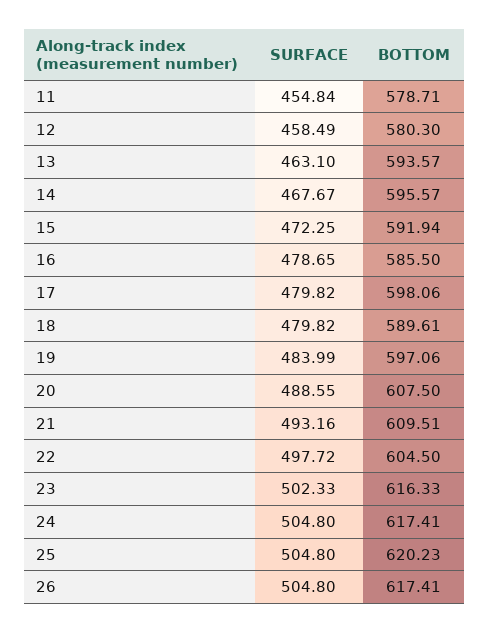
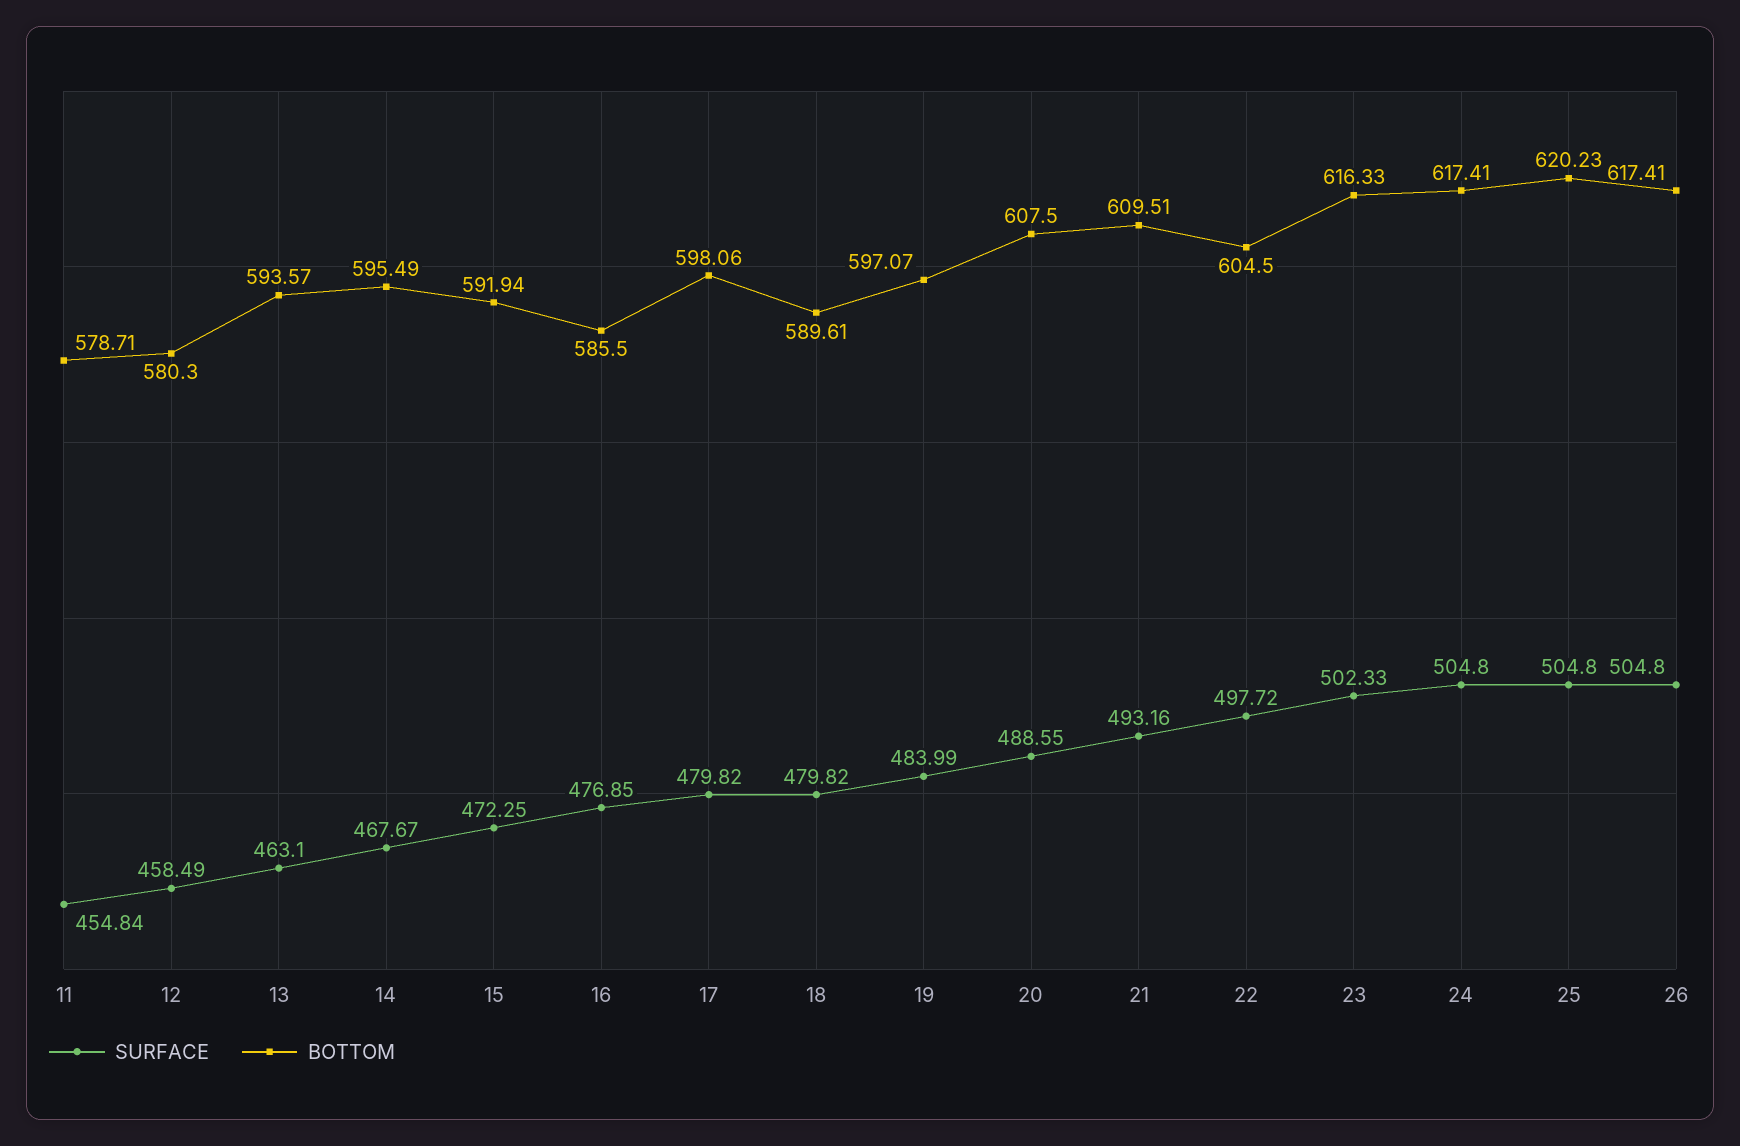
  {
    "SURFACE": {
      "11": 454.84,
      "12": 458.49,
      "13": 463.1,
      "14": 467.67,
      "15": 472.25,
-     "16": 478.65,
+     "16": 476.85,
      "17": 479.82,
      "18": 479.82,
      "19": 483.99,
      "20": 488.55,
      "21": 493.16,
      "22": 497.72,
      "23": 502.33,
      "24": 504.8,
      "25": 504.8,
      "26": 504.8
    },
    "BOTTOM": {
      "11": 578.71,
      "12": 580.3,
      "13": 593.57,
-     "14": 595.57,
+     "14": 595.49,
      "15": 591.94,
      "16": 585.5,
      "17": 598.06,
      "18": 589.61,
-     "19": 597.06,
+     "19": 597.07,
      "20": 607.5,
      "21": 609.51,
      "22": 604.5,
      "23": 616.33,
      "24": 617.41,
      "25": 620.23,
      "26": 617.41
    }
  }

